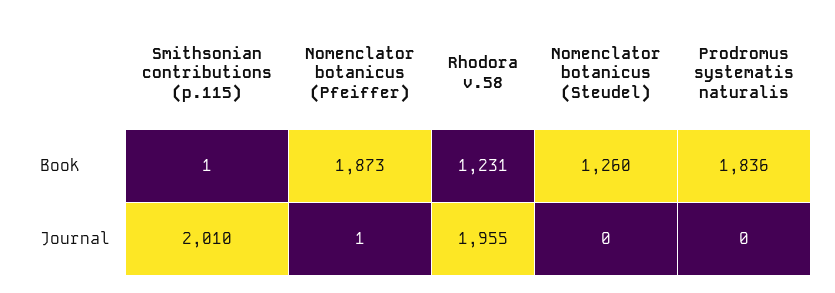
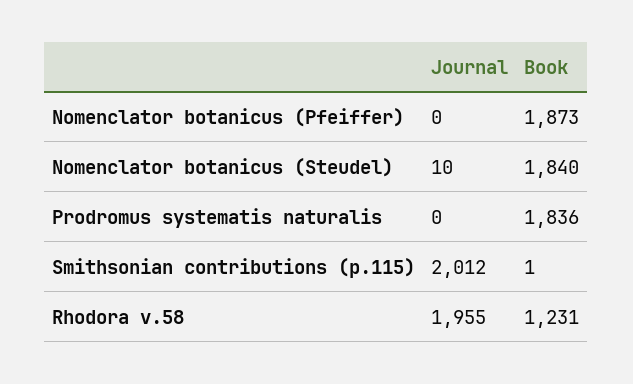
  {
    "Smithsonian contributions (p.115)": {
      "Book": 1,
-     "Journal": 2010
+     "Journal": 2012
    },
    "Nomenclator botanicus (Pfeiffer)": {
      "Book": 1873,
-     "Journal": 1
+     "Journal": 0
    },
    "Rhodora v.58": {
      "Book": 1231,
      "Journal": 1955
    },
    "Nomenclator botanicus (Steudel)": {
-     "Book": 1260,
+     "Book": 1840,
-     "Journal": 0
+     "Journal": 10
    },
    "Prodromus systematis naturalis": {
      "Book": 1836,
      "Journal": 0
    }
  }

